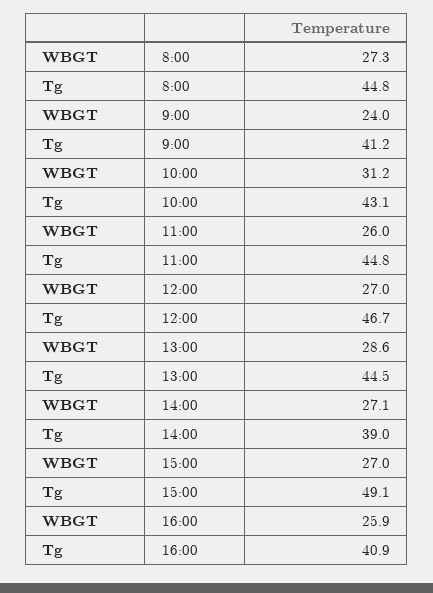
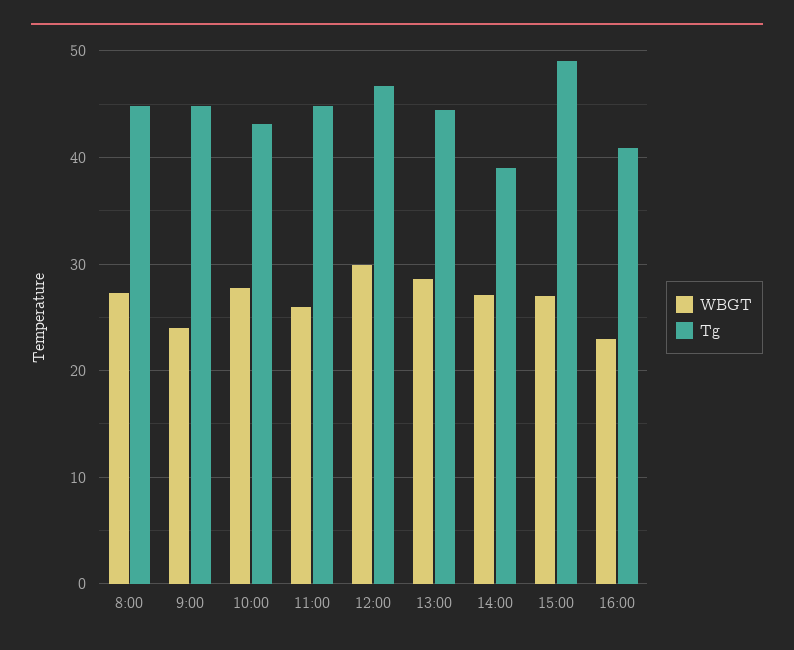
  {
    "WBGT": {
      "8:00": 27.3,
      "9:00": 24,
-     "10:00": 31.2,
+     "10:00": 28,
      "11:00": 26,
-     "12:00": 27,
+     "12:00": 30,
      "13:00": 28.6,
      "14:00": 27.1,
      "15:00": 27,
-     "16:00": 25.9
+     "16:00": 23
    },
    "Tg": {
      "8:00": 44.8,
-     "9:00": 41.2,
+     "9:00": 45,
      "10:00": 43.1,
      "11:00": 44.8,
      "12:00": 46.7,
      "13:00": 44.5,
      "14:00": 39,
      "15:00": 49.1,
      "16:00": 40.9
    }
  }

